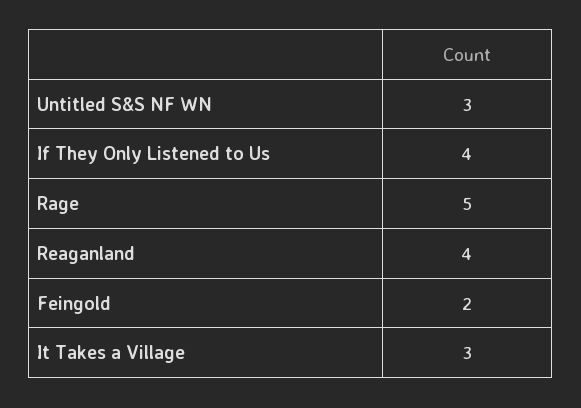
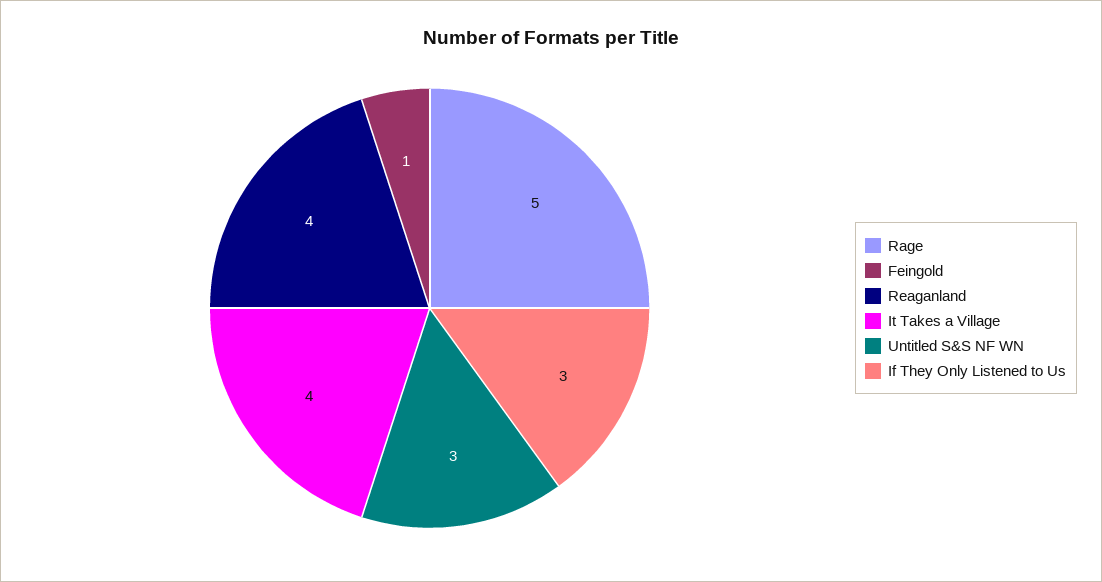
  {
    "Untitled S&S NF WN": 3,
-   "If They Only Listened to Us": 4,
+   "If They Only Listened to Us": 3,
    "Rage": 5,
    "Reaganland": 4,
-   "Feingold": 2,
+   "Feingold": 1,
-   "It Takes a Village": 3
+   "It Takes a Village": 4
  }

